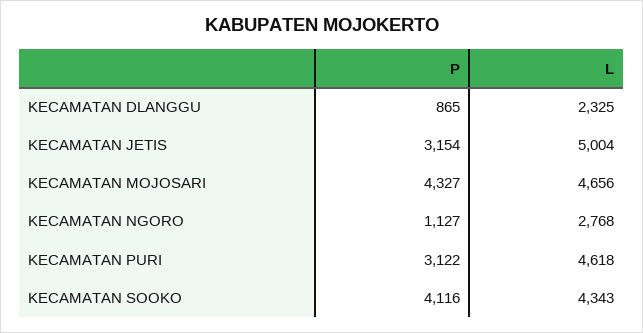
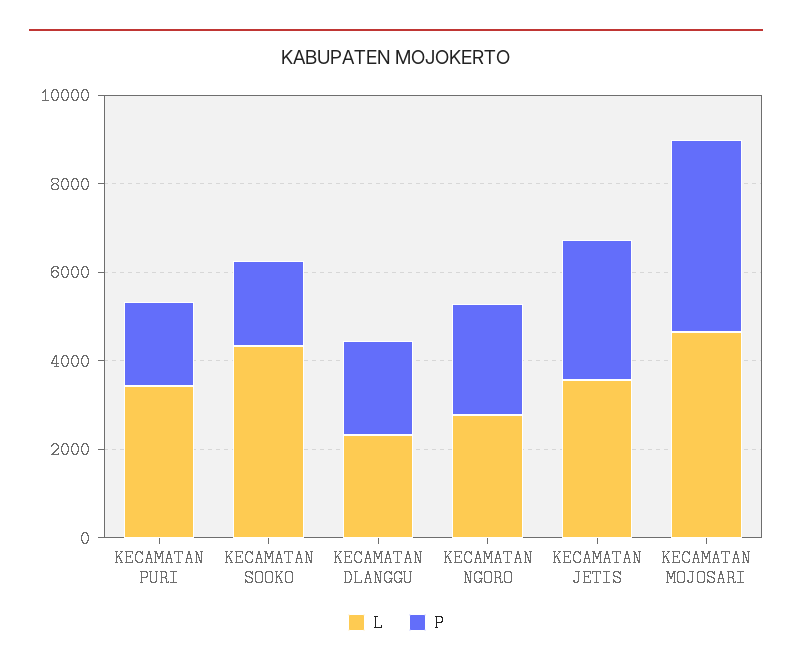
  {
    "P": {
-     "KECAMATAN DLANGGU": 865,
+     "KECAMATAN DLANGGU": 2000,
      "KECAMATAN JETIS": 3154,
      "KECAMATAN MOJOSARI": 4327,
-     "KECAMATAN NGORO": 1127,
+     "KECAMATAN NGORO": 2500,
-     "KECAMATAN PURI": 3122,
+     "KECAMATAN PURI": 2000,
-     "KECAMATAN SOOKO": 4116
+     "KECAMATAN SOOKO": 2000
    },
    "L": {
      "KECAMATAN DLANGGU": 2325,
-     "KECAMATAN JETIS": 5004,
+     "KECAMATAN JETIS": 3500,
      "KECAMATAN MOJOSARI": 4656,
      "KECAMATAN NGORO": 2768,
-     "KECAMATAN PURI": 4618,
+     "KECAMATAN PURI": 3500,
      "KECAMATAN SOOKO": 4343
    }
  }

